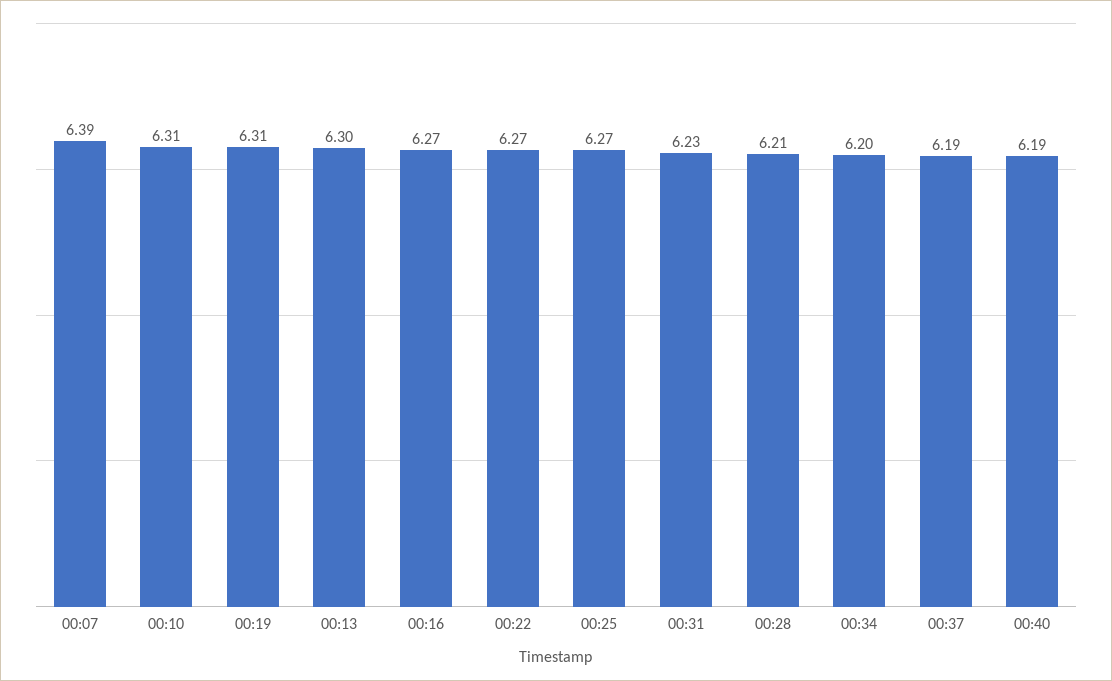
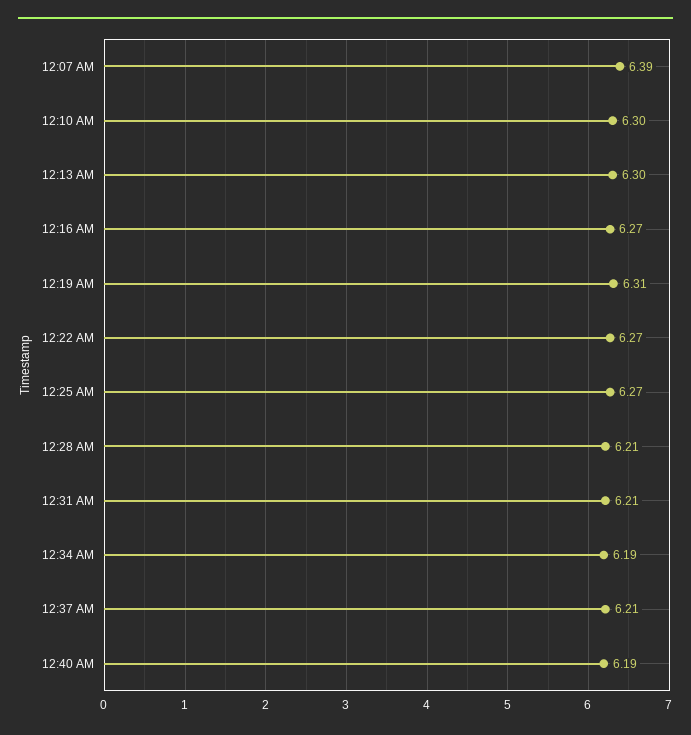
  {
    "00:07": 6.39,
-   "00:10": 6.31,
+   "00:10": 6.3,
    "00:19": 6.31,
    "00:13": 6.3,
    "00:16": 6.27,
    "00:22": 6.27,
    "00:25": 6.27,
-   "00:31": 6.23,
+   "00:31": 6.21,
    "00:28": 6.21,
-   "00:34": 6.2,
+   "00:34": 6.19,
-   "00:37": 6.19,
+   "00:37": 6.21,
    "00:40": 6.19
  }

